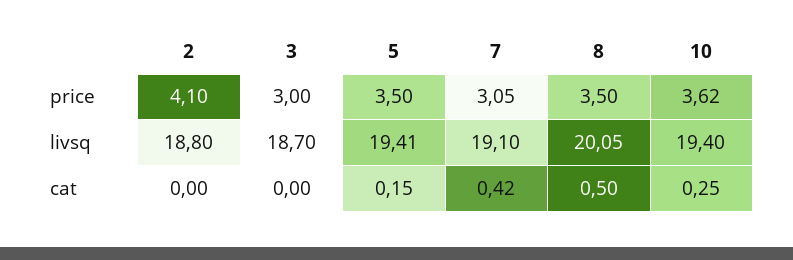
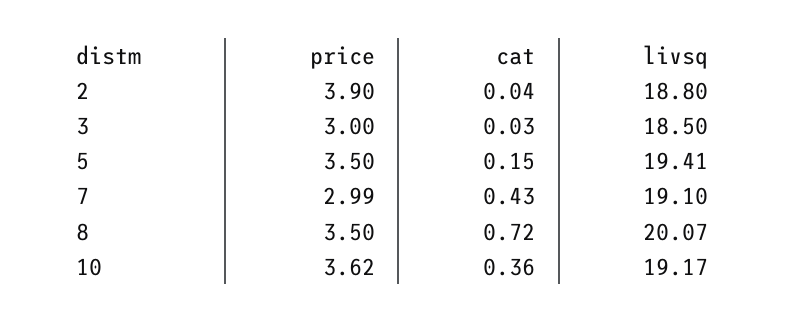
  {
    "2": {
-     "price": 4.1,
+     "price": 3.9,
      "livsq": 18.8,
-     "cat": 0
+     "cat": 0.04
    },
    "3": {
      "price": 3,
-     "livsq": 18.7,
+     "livsq": 18.5,
-     "cat": 0
+     "cat": 0.03
    },
    "5": {
      "price": 3.5,
      "livsq": 19.41,
      "cat": 0.15
    },
    "7": {
-     "price": 3.05,
+     "price": 2.99,
      "livsq": 19.1,
-     "cat": 0.42
+     "cat": 0.43
    },
    "8": {
      "price": 3.5,
-     "livsq": 20.05,
+     "livsq": 20.07,
-     "cat": 0.5
+     "cat": 0.72
    },
    "10": {
      "price": 3.62,
-     "livsq": 19.4,
+     "livsq": 19.17,
-     "cat": 0.25
+     "cat": 0.36
    }
  }

